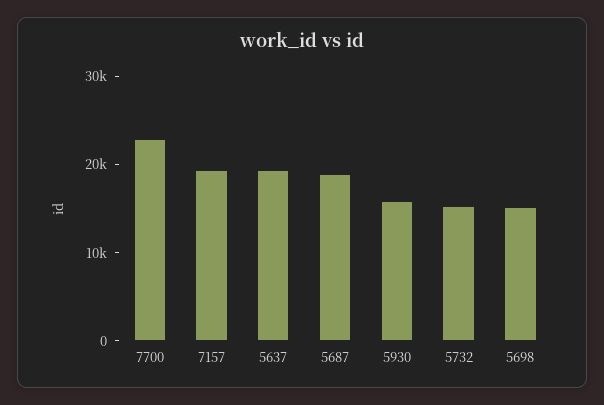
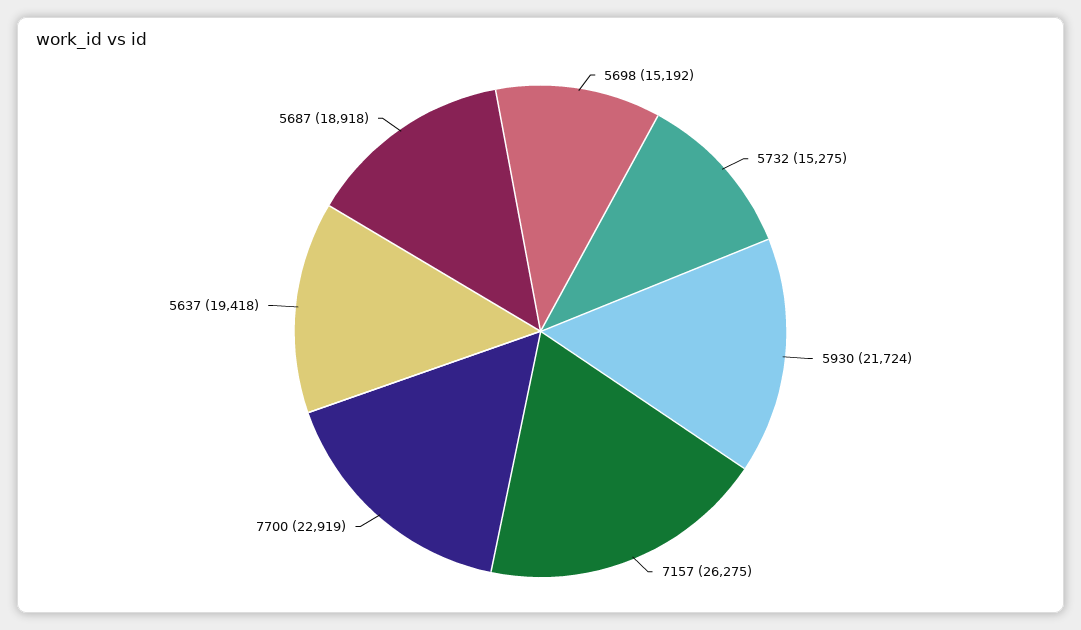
  {
    "7700": 22919,
-   "7157": 20000,
+   "7157": 26275,
    "5637": 19418,
    "5687": 18918,
-   "5930": 16000,
+   "5930": 21724,
    "5732": 15275,
    "5698": 15192
  }

